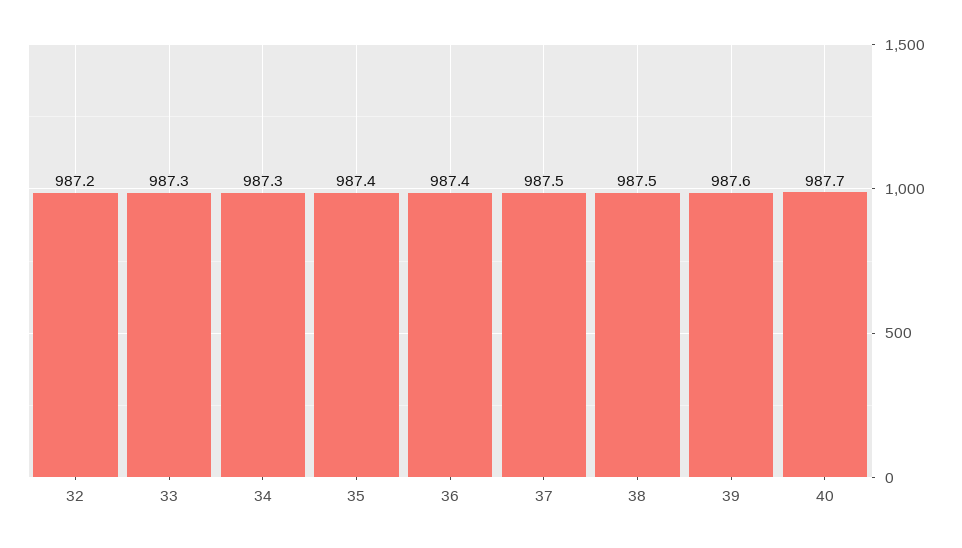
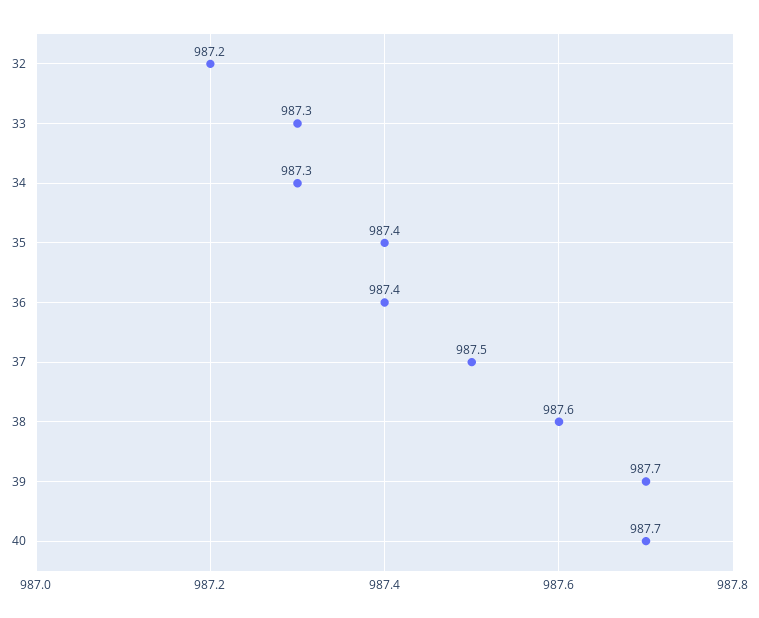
  {
    "32": 987.2,
    "33": 987.3,
    "34": 987.3,
    "35": 987.4,
    "36": 987.4,
    "37": 987.5,
-   "38": 987.5,
+   "38": 987.6,
-   "39": 987.6,
+   "39": 987.7,
    "40": 987.7
  }

